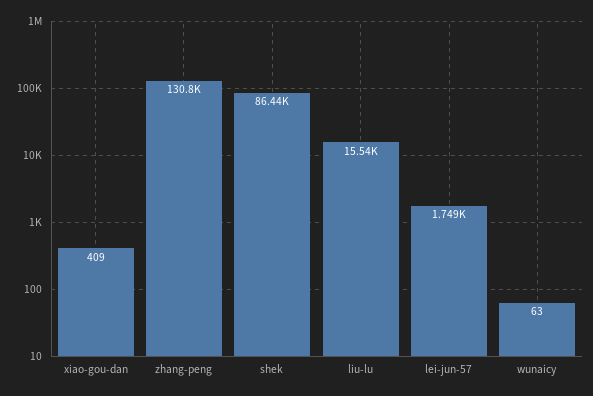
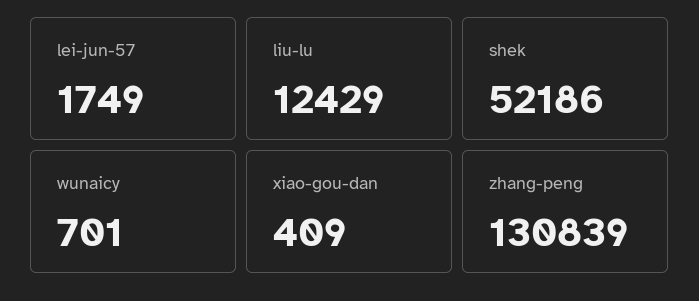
  {
    "xiao-gou-dan": 409,
    "zhang-peng": 130839,
-   "shek": 86440,
+   "shek": 52186,
-   "liu-lu": 15540,
+   "liu-lu": 12429,
    "lei-jun-57": 1749,
-   "wunaicy": 63
+   "wunaicy": 701
  }

